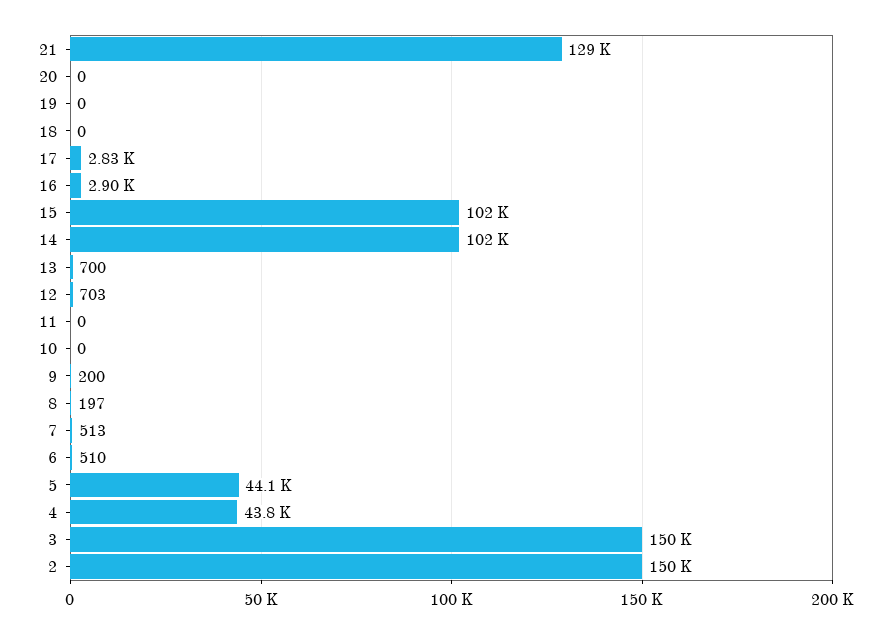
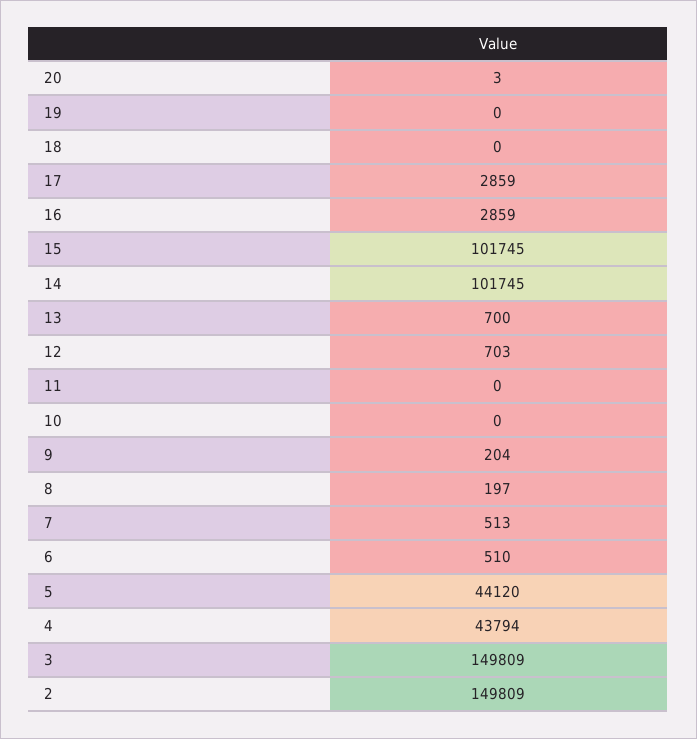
  {
-   "21": 129000,
-   "20": 0,
+   "20": 3,
    "19": 0,
    "18": 0,
-   "17": 2830,
+   "17": 2859,
-   "16": 2900,
+   "16": 2859,
    "15": 101745,
    "14": 101745,
    "13": 700,
    "12": 703,
    "11": 0,
    "10": 0,
-   "9": 200,
+   "9": 204,
    "8": 197,
    "7": 513,
    "6": 510,
    "5": 44120,
    "4": 43794,
    "3": 149809,
    "2": 149809
  }

